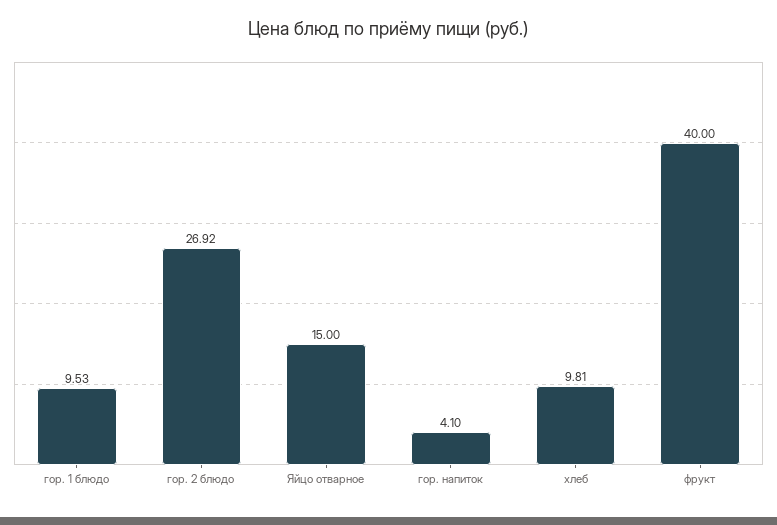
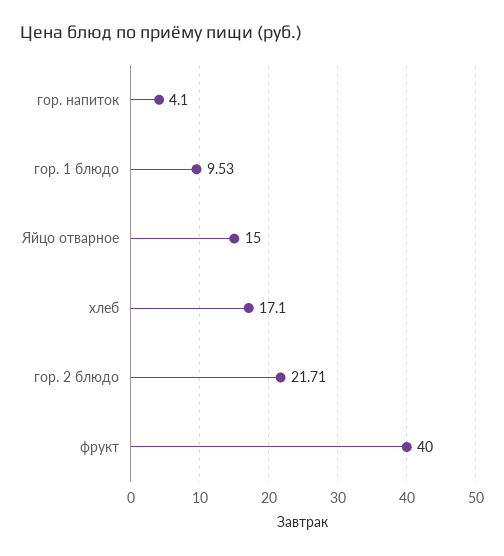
  {
    "гор. 1 блюдо": 9.53,
-   "гор. 2 блюдо": 26.92,
+   "гор. 2 блюдо": 21.71,
    "Яйцо отварное": 15,
    "гор. напиток": 4.1,
-   "хлеб": 9.81,
+   "хлеб": 17.1,
    "фрукт": 40
  }

